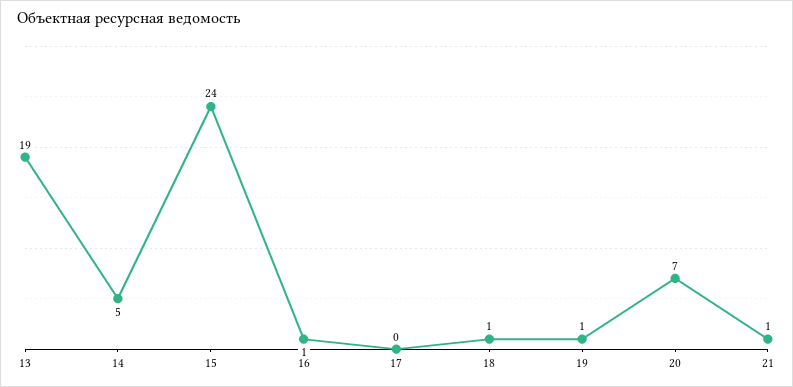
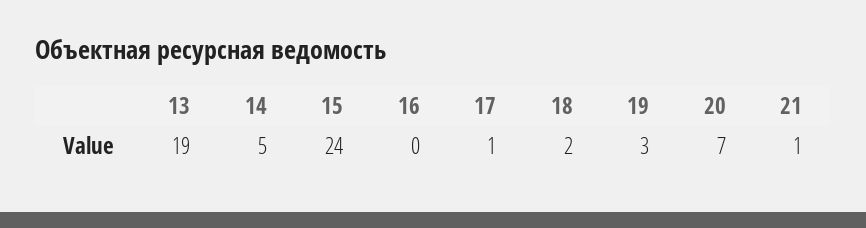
  {
    "13": 19,
    "14": 5,
    "15": 24,
-   "16": 1,
+   "16": 0,
-   "17": 0,
+   "17": 1,
-   "18": 1,
+   "18": 2,
-   "19": 1,
+   "19": 3,
    "20": 7,
    "21": 1
  }

